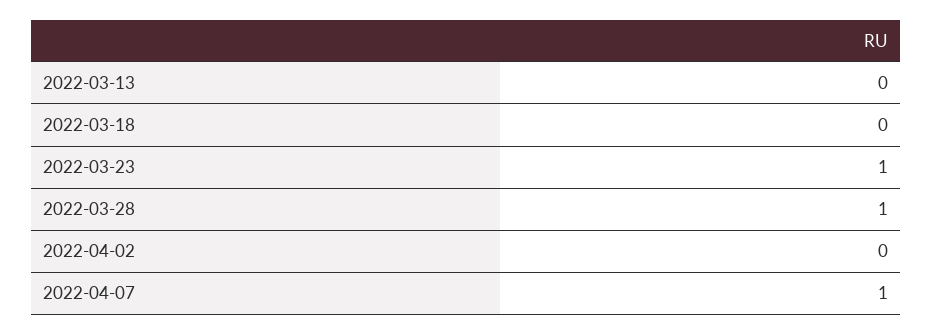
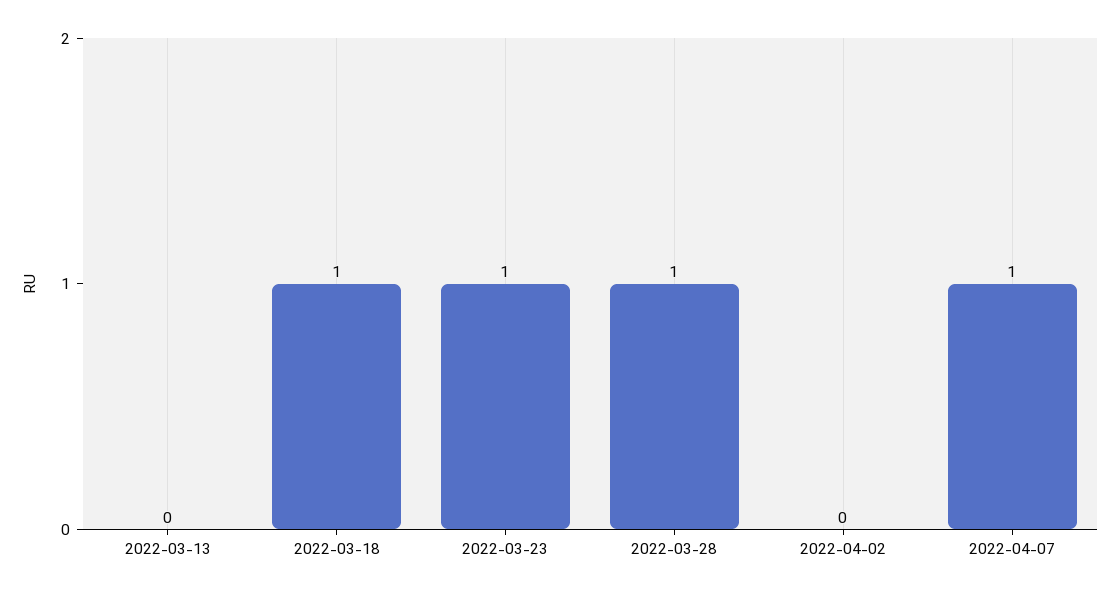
  {
    "2022-03-13": 0,
-   "2022-03-18": 0,
+   "2022-03-18": 1,
    "2022-03-23": 1,
    "2022-03-28": 1,
    "2022-04-02": 0,
    "2022-04-07": 1
  }

